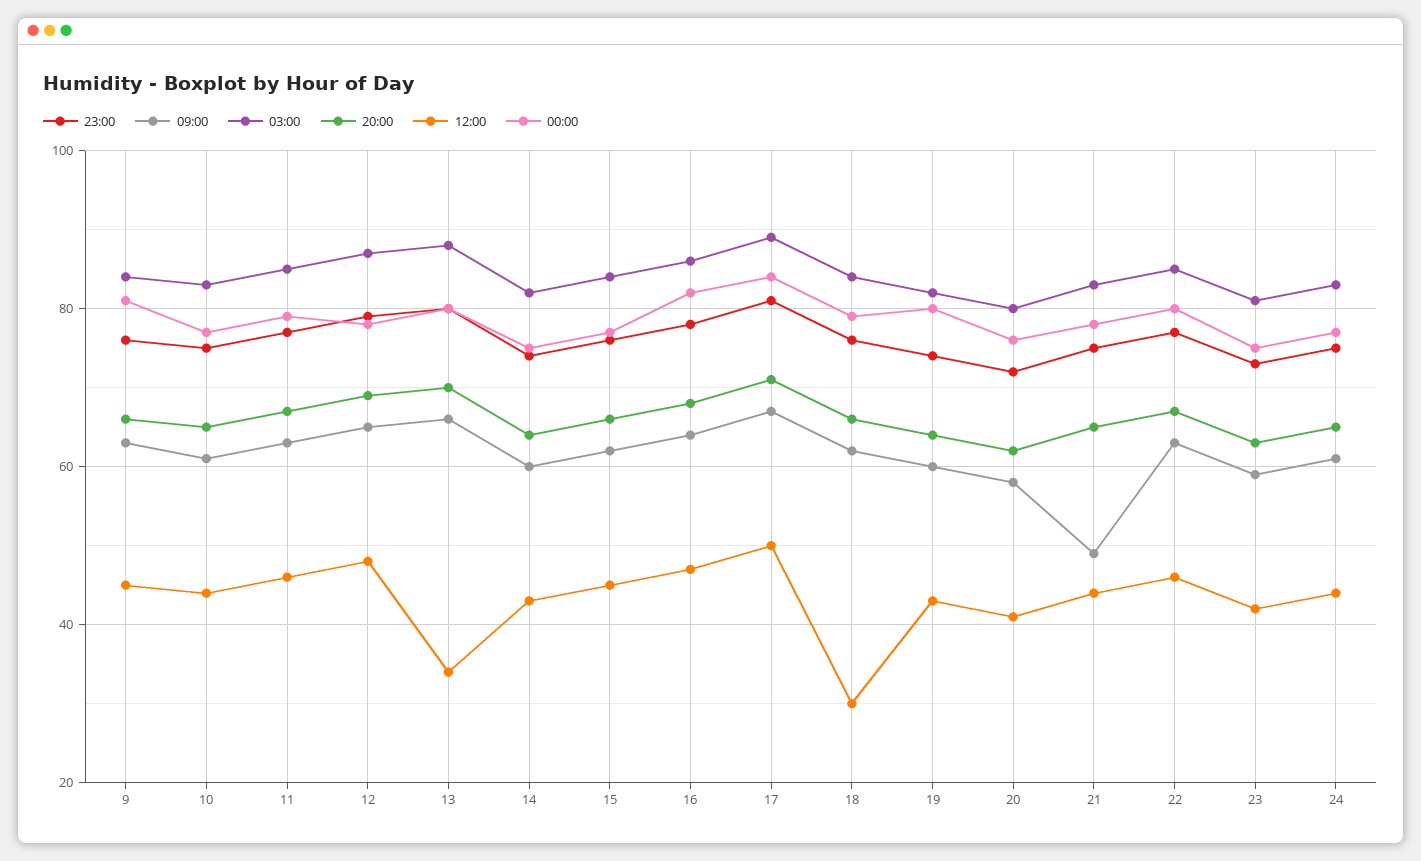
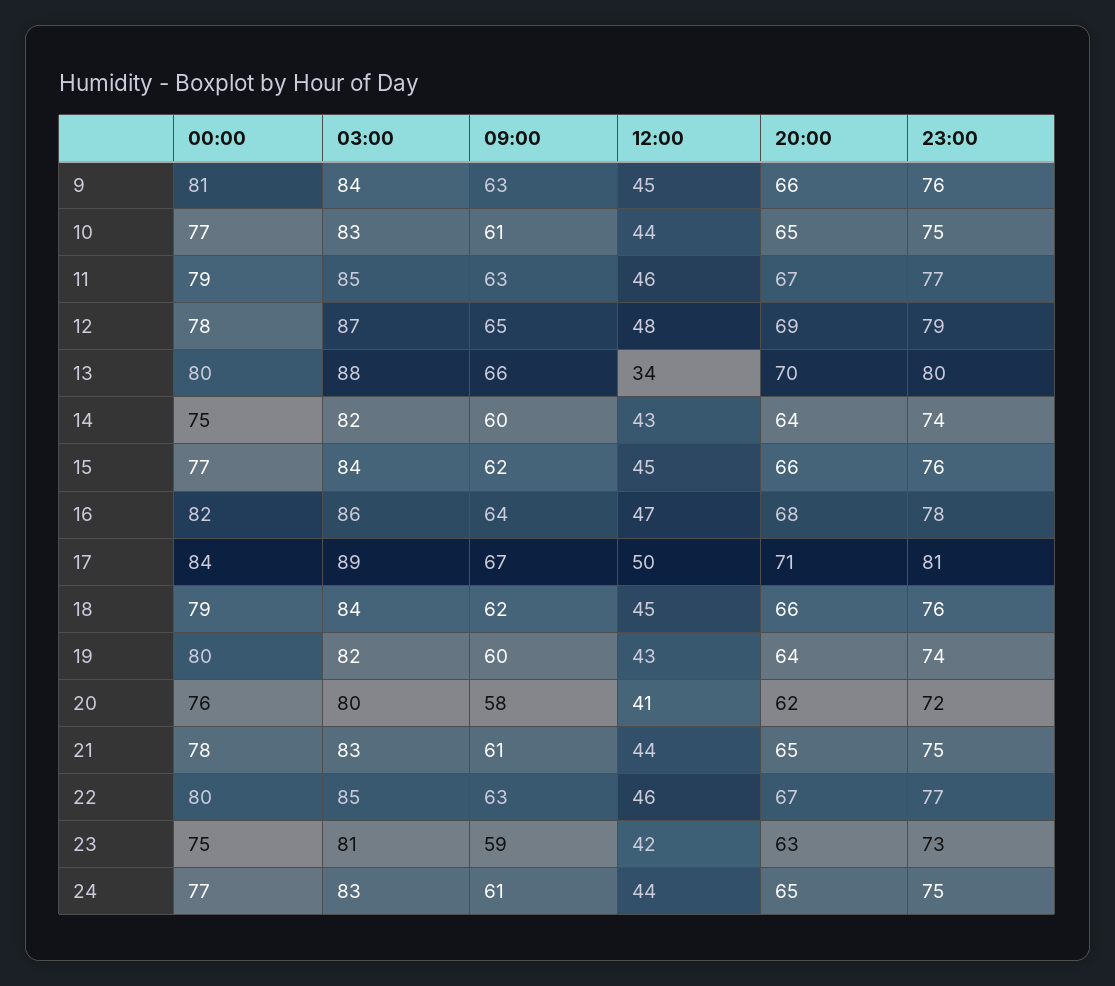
  {
    "23:00": {
      "9": 76,
      "10": 75,
      "11": 77,
      "12": 79,
      "13": 80,
      "14": 74,
      "15": 76,
      "16": 78,
      "17": 81,
      "18": 76,
      "19": 74,
      "20": 72,
      "21": 75,
      "22": 77,
      "23": 73,
      "24": 75
    },
    "09:00": {
      "9": 63,
      "10": 61,
      "11": 63,
      "12": 65,
      "13": 66,
      "14": 60,
      "15": 62,
      "16": 64,
      "17": 67,
      "18": 62,
      "19": 60,
      "20": 58,
-     "21": 50,
+     "21": 61,
      "22": 63,
      "23": 59,
      "24": 61
    },
    "03:00": {
      "9": 84,
      "10": 83,
      "11": 85,
      "12": 87,
      "13": 88,
      "14": 82,
      "15": 84,
      "16": 86,
      "17": 89,
      "18": 84,
      "19": 82,
      "20": 80,
      "21": 83,
      "22": 85,
      "23": 81,
      "24": 83
    },
    "20:00": {
      "9": 66,
      "10": 65,
      "11": 67,
      "12": 69,
      "13": 70,
      "14": 64,
      "15": 66,
      "16": 68,
      "17": 71,
      "18": 66,
      "19": 64,
      "20": 62,
      "21": 65,
      "22": 67,
      "23": 63,
      "24": 65
    },
    "12:00": {
      "9": 45,
      "10": 44,
      "11": 46,
      "12": 48,
      "13": 34,
      "14": 43,
      "15": 45,
      "16": 47,
      "17": 50,
-     "18": 30,
+     "18": 45,
      "19": 43,
      "20": 41,
      "21": 44,
      "22": 46,
      "23": 42,
      "24": 44
    },
    "00:00": {
      "9": 81,
      "10": 77,
      "11": 79,
      "12": 78,
      "13": 80,
      "14": 75,
      "15": 77,
      "16": 82,
      "17": 84,
      "18": 79,
      "19": 80,
      "20": 76,
      "21": 78,
      "22": 80,
      "23": 75,
      "24": 77
    }
  }

